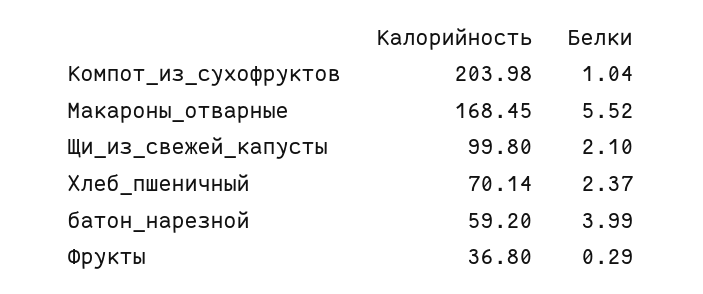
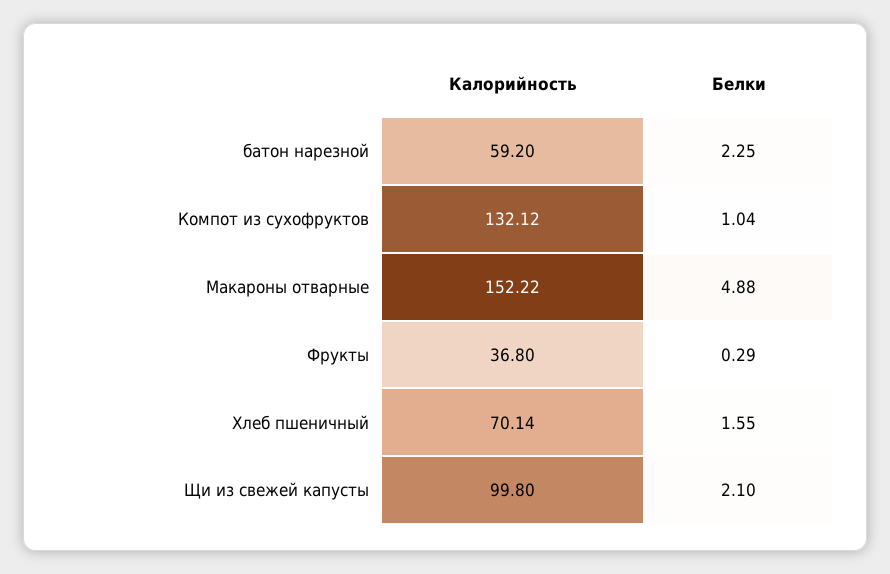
  {
    "Калорийность": {
-     "Компот_из_сухофруктов": 203.98,
+     "Компот_из_сухофруктов": 132.12,
-     "Макароны_отварные": 168.45,
+     "Макароны_отварные": 152.22,
      "Щи_из_свежей_капусты": 99.8,
      "Хлеб_пшеничный": 70.14,
      "батон_нарезной": 59.2,
      "Фрукты": 36.8
    },
    "Белки": {
      "Компот_из_сухофруктов": 1.04,
-     "Макароны_отварные": 5.52,
+     "Макароны_отварные": 4.88,
      "Щи_из_свежей_капусты": 2.1,
-     "Хлеб_пшеничный": 2.37,
+     "Хлеб_пшеничный": 1.55,
-     "батон_нарезной": 3.99,
+     "батон_нарезной": 2.25,
      "Фрукты": 0.29
    }
  }

